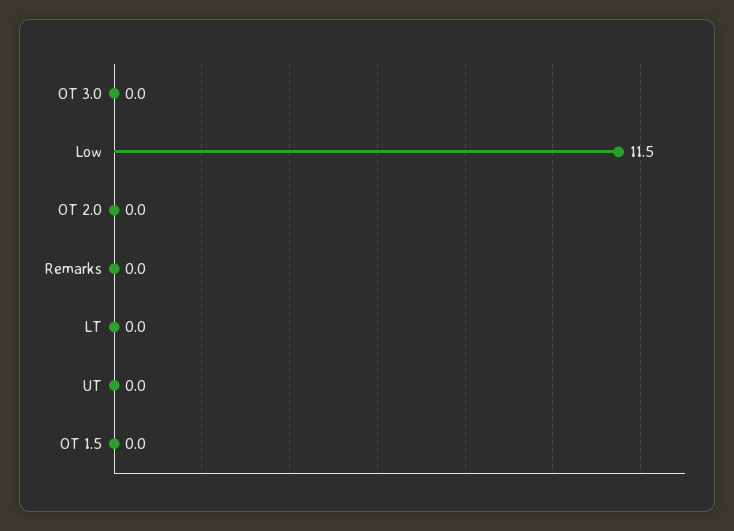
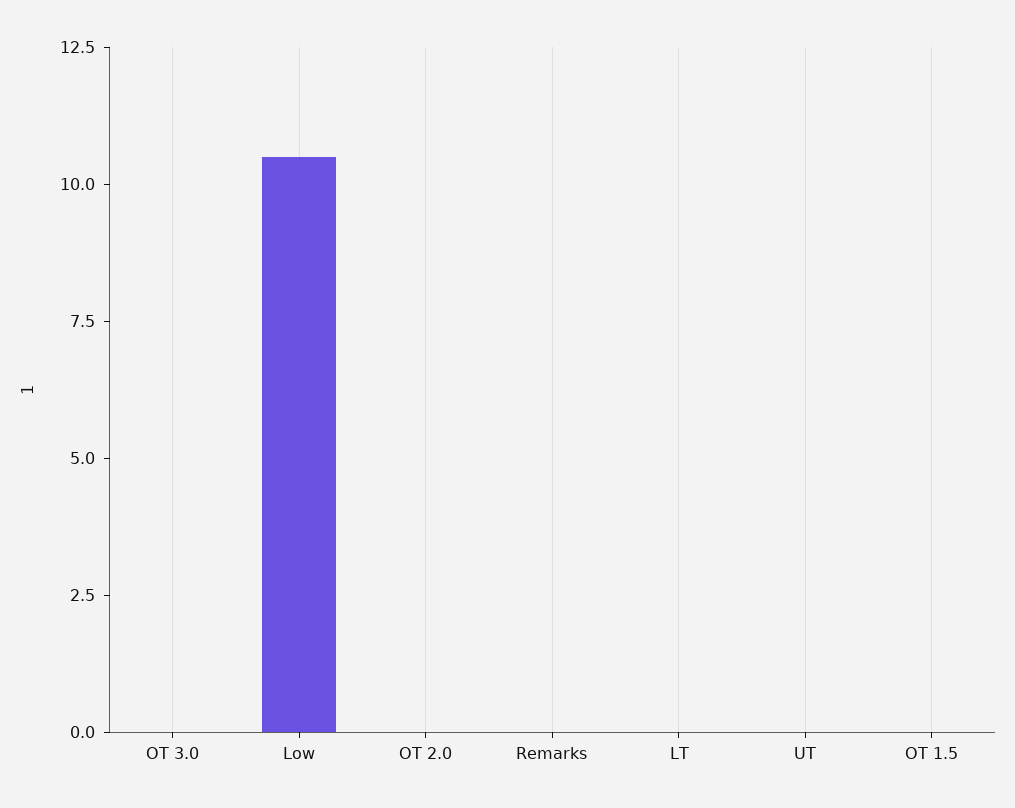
  {
    "OT 3.0": 0,
-   "Low": 11.5,
+   "Low": 10.5,
    "OT 2.0": 0,
    "Remarks": 0,
    "LT": 0,
    "UT": 0,
    "OT 1.5": 0
  }

